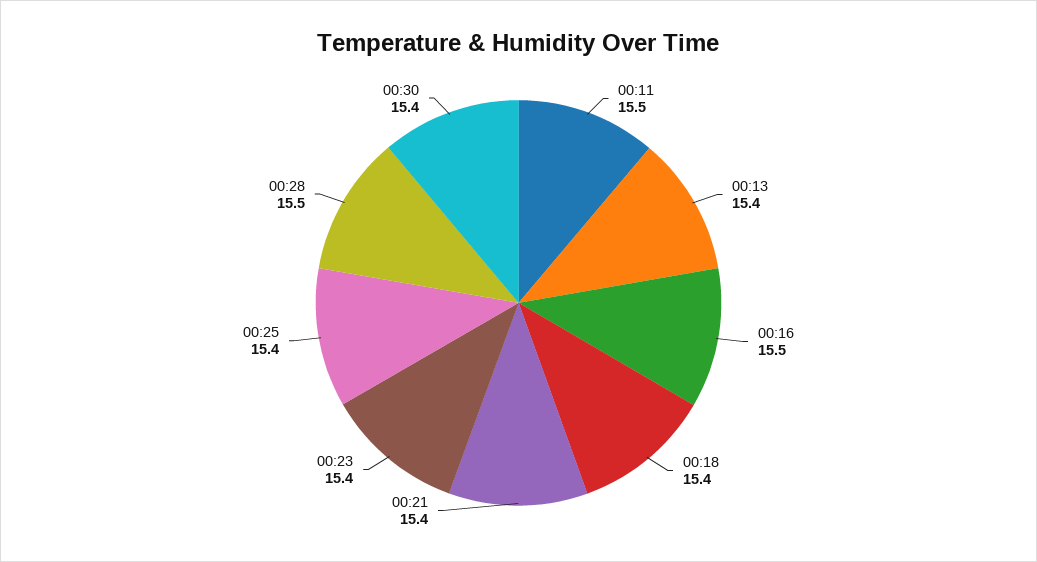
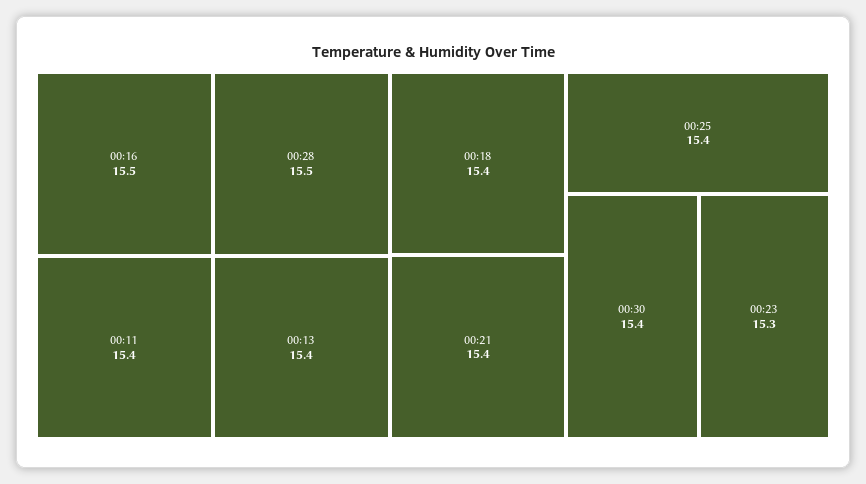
  {
-   "00:11": 15.5,
+   "00:11": 15.4,
    "00:13": 15.4,
    "00:16": 15.5,
    "00:18": 15.4,
    "00:21": 15.4,
-   "00:23": 15.4,
+   "00:23": 15.3,
    "00:25": 15.4,
    "00:28": 15.5,
    "00:30": 15.4
  }

